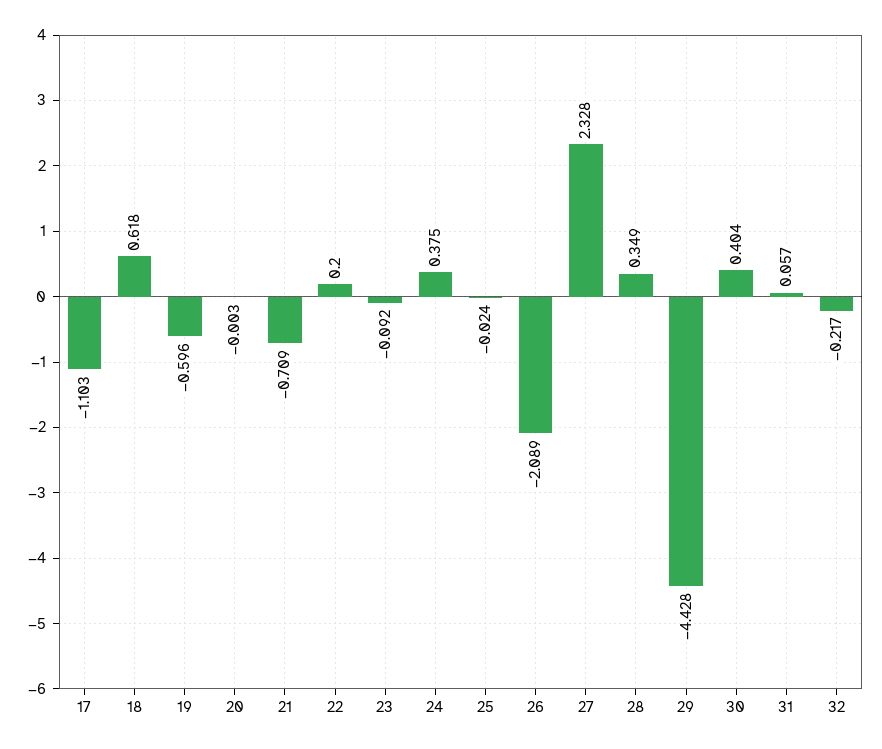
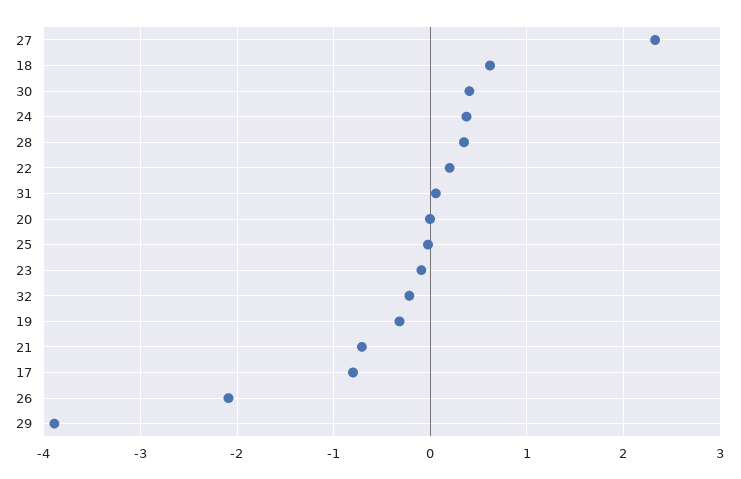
  {
-   "17": -1.103,
+   "17": -0.8,
    "18": 0.618,
-   "19": -0.596,
+   "19": -0.3,
    "20": -0.003,
    "21": -0.709,
    "22": 0.2,
    "23": -0.092,
    "24": 0.375,
    "25": -0.024,
    "26": -2.089,
    "27": 2.328,
    "28": 0.349,
-   "29": -4.428,
+   "29": -3.9,
    "30": 0.404,
    "31": 0.057,
    "32": -0.217
  }

